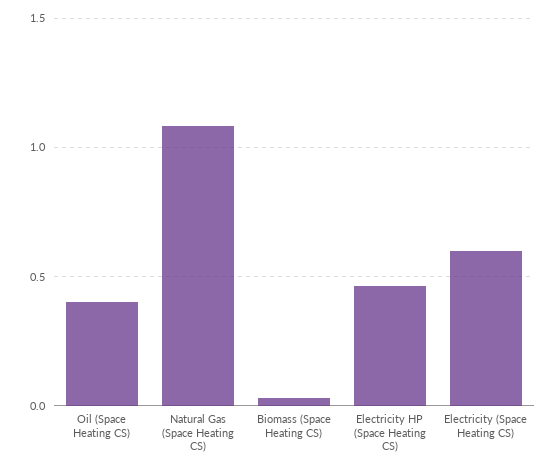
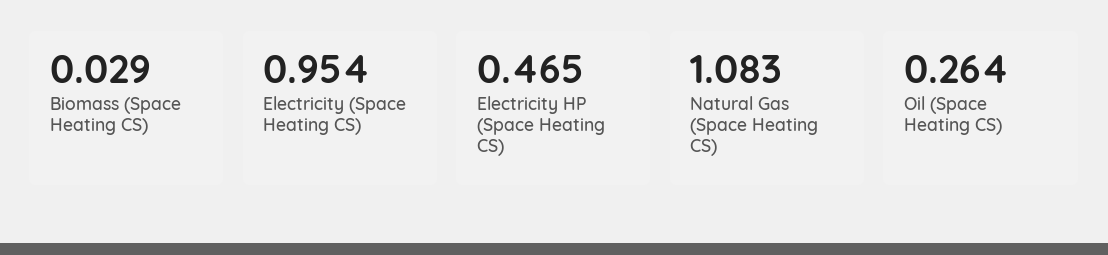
  {
-   "Oil (Space Heating CS)": 0.4,
+   "Oil (Space Heating CS)": 0.264,
    "Natural Gas (Space Heating CS)": 1.083,
    "Biomass (Space Heating CS)": 0.029,
    "Electricity HP (Space Heating CS)": 0.465,
-   "Electricity (Space Heating CS)": 0.6
+   "Electricity (Space Heating CS)": 0.954
  }

